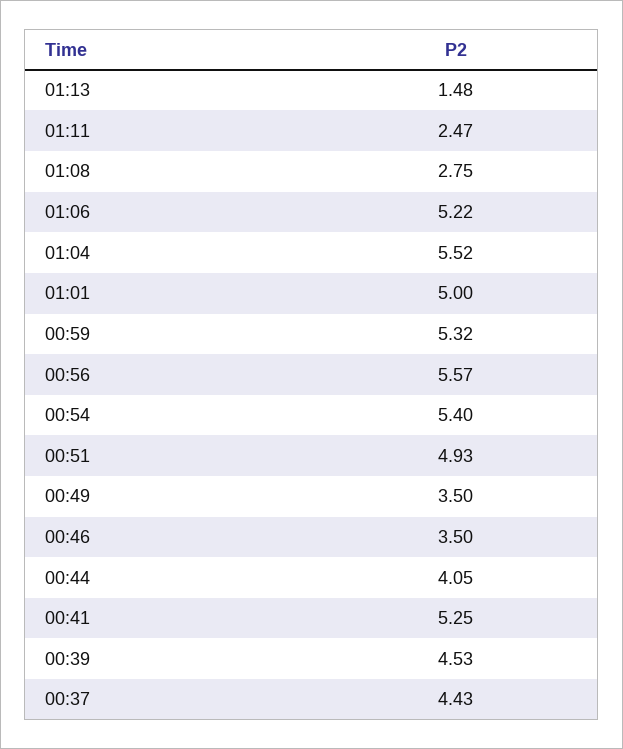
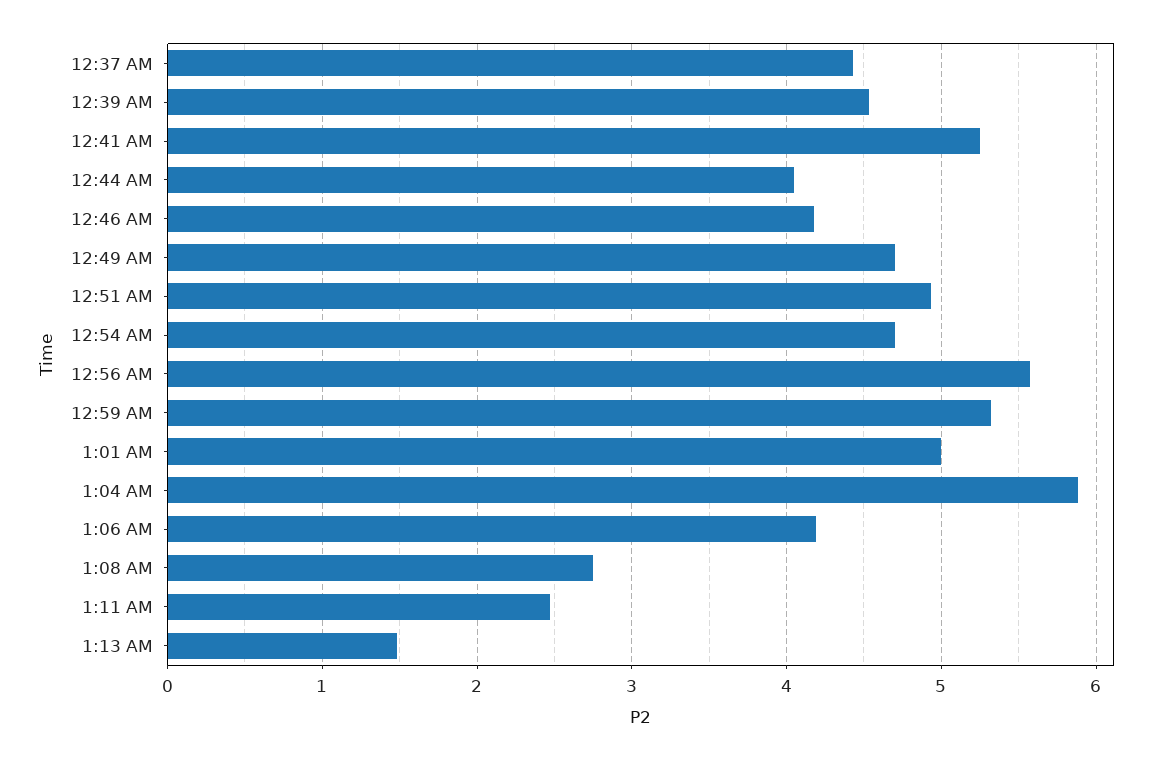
  {
    "01:13": 1.48,
    "01:11": 2.47,
    "01:08": 2.75,
-   "01:06": 5.22,
+   "01:06": 4.2,
-   "01:04": 5.52,
+   "01:04": 5.9,
    "01:01": 5,
    "00:59": 5.32,
    "00:56": 5.57,
-   "00:54": 5.4,
+   "00:54": 4.7,
    "00:51": 4.93,
-   "00:49": 3.5,
+   "00:49": 4.7,
-   "00:46": 3.5,
+   "00:46": 4.2,
    "00:44": 4.05,
    "00:41": 5.25,
    "00:39": 4.53,
    "00:37": 4.43
  }

